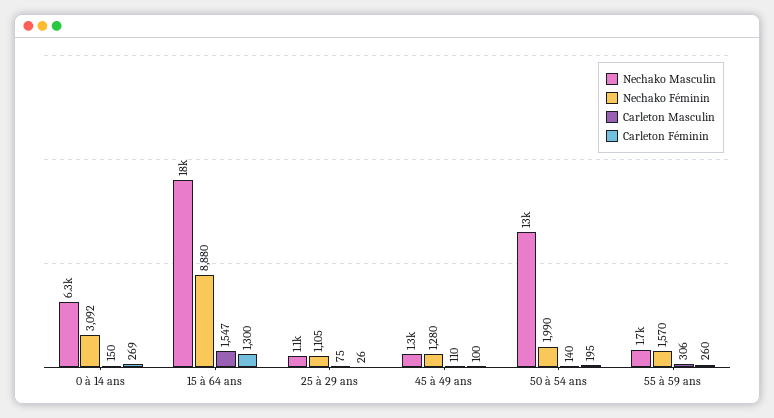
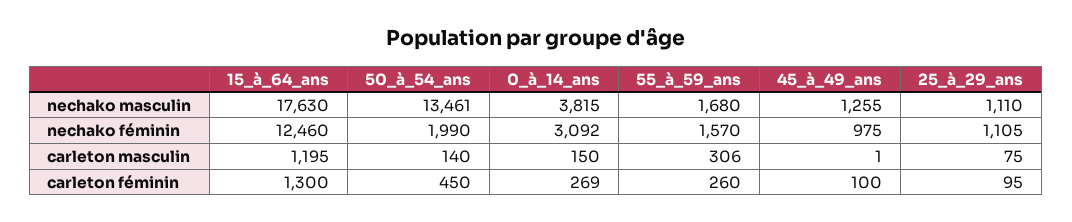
  {
    "Nechako Masculin": {
-     "0 à 14 ans": 6300,
+     "0 à 14 ans": 3815,
      "15 à 64 ans": 17630,
      "25 à 29 ans": 1110,
      "45 à 49 ans": 1255,
      "50 à 54 ans": 13461,
      "55 à 59 ans": 1680
    },
    "Nechako Féminin": {
      "0 à 14 ans": 3092,
-     "15 à 64 ans": 8880,
+     "15 à 64 ans": 12460,
      "25 à 29 ans": 1105,
-     "45 à 49 ans": 1280,
+     "45 à 49 ans": 975,
      "50 à 54 ans": 1990,
      "55 à 59 ans": 1570
    },
    "Carleton Masculin": {
      "0 à 14 ans": 150,
-     "15 à 64 ans": 1547,
+     "15 à 64 ans": 1195,
      "25 à 29 ans": 75,
-     "45 à 49 ans": 110,
+     "45 à 49 ans": 1,
      "50 à 54 ans": 140,
      "55 à 59 ans": 306
    },
    "Carleton Féminin": {
      "0 à 14 ans": 269,
      "15 à 64 ans": 1300,
-     "25 à 29 ans": 26,
+     "25 à 29 ans": 95,
      "45 à 49 ans": 100,
-     "50 à 54 ans": 195,
+     "50 à 54 ans": 450,
      "55 à 59 ans": 260
    }
  }

